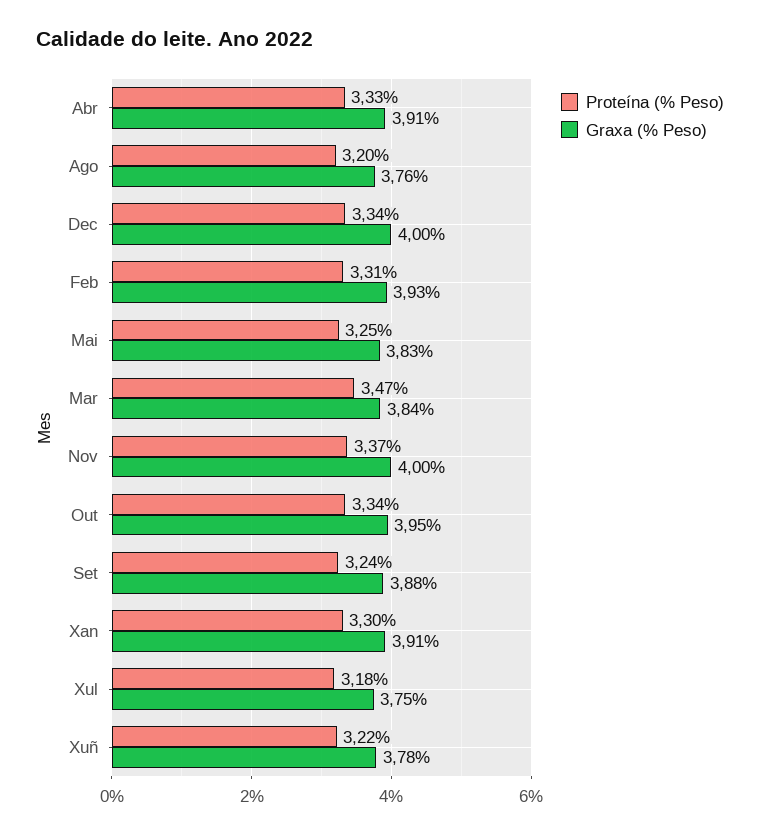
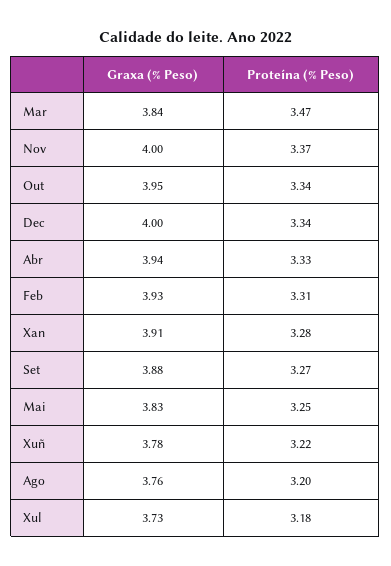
  {
    "Proteína (% Peso)": {
      "Abr": 3.33,
      "Ago": 3.2,
      "Dec": 3.34,
      "Feb": 3.31,
      "Mai": 3.25,
      "Mar": 3.47,
      "Nov": 3.37,
      "Out": 3.34,
-     "Set": 3.24,
+     "Set": 3.27,
-     "Xan": 3.3,
+     "Xan": 3.28,
      "Xul": 3.18,
      "Xuñ": 3.22
    },
    "Graxa (% Peso)": {
-     "Abr": 3.91,
+     "Abr": 3.94,
      "Ago": 3.76,
      "Dec": 4,
      "Feb": 3.93,
      "Mai": 3.83,
      "Mar": 3.84,
      "Nov": 4,
      "Out": 3.95,
      "Set": 3.88,
      "Xan": 3.91,
-     "Xul": 3.75,
+     "Xul": 3.73,
      "Xuñ": 3.78
    }
  }

